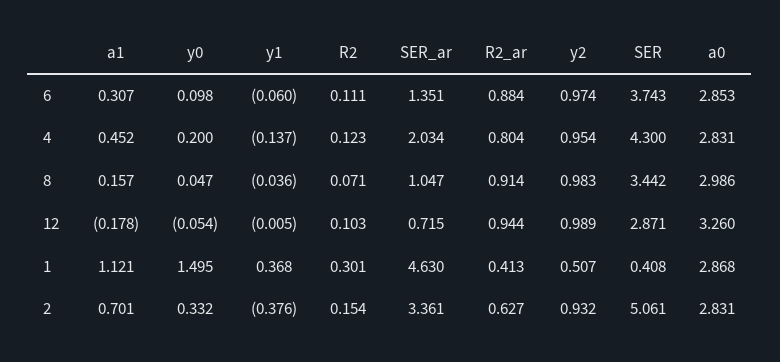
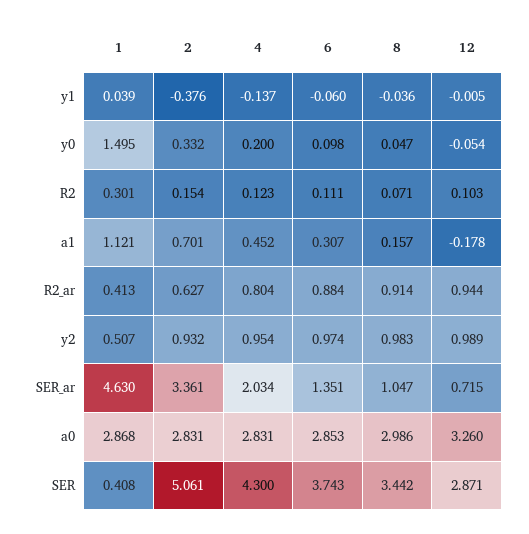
  {
    "a1": {
      "6": 0.307,
      "4": 0.452,
      "8": 0.157,
      "12": -0.178,
      "1": 1.121,
      "2": 0.701
    },
    "y0": {
      "6": 0.098,
      "4": 0.2,
      "8": 0.047,
      "12": -0.054,
      "1": 1.495,
      "2": 0.332
    },
    "y1": {
      "6": -0.06,
      "4": -0.137,
      "8": -0.036,
      "12": -0.005,
-     "1": 0.368,
+     "1": 0.039,
      "2": -0.376
    },
    "R2": {
      "6": 0.111,
      "4": 0.123,
      "8": 0.071,
      "12": 0.103,
      "1": 0.301,
      "2": 0.154
    },
    "SER_ar": {
      "6": 1.351,
      "4": 2.034,
      "8": 1.047,
      "12": 0.715,
      "1": 4.63,
      "2": 3.361
    },
    "R2_ar": {
      "6": 0.884,
      "4": 0.804,
      "8": 0.914,
      "12": 0.944,
      "1": 0.413,
      "2": 0.627
    },
    "y2": {
      "6": 0.974,
      "4": 0.954,
      "8": 0.983,
      "12": 0.989,
      "1": 0.507,
      "2": 0.932
    },
    "SER": {
      "6": 3.743,
      "4": 4.3,
      "8": 3.442,
      "12": 2.871,
      "1": 0.408,
      "2": 5.061
    },
    "a0": {
      "6": 2.853,
      "4": 2.831,
      "8": 2.986,
      "12": 3.26,
      "1": 2.868,
      "2": 2.831
    }
  }

